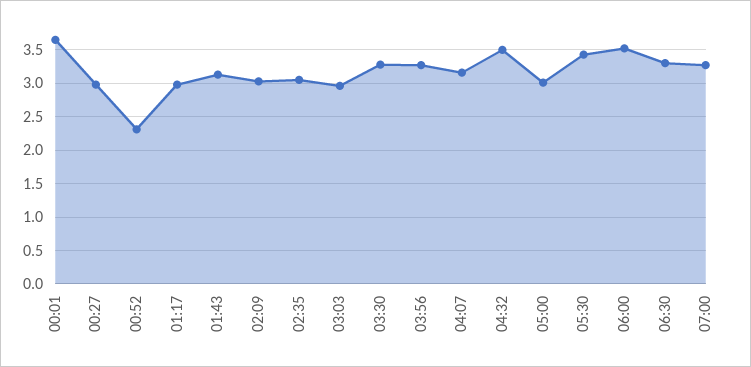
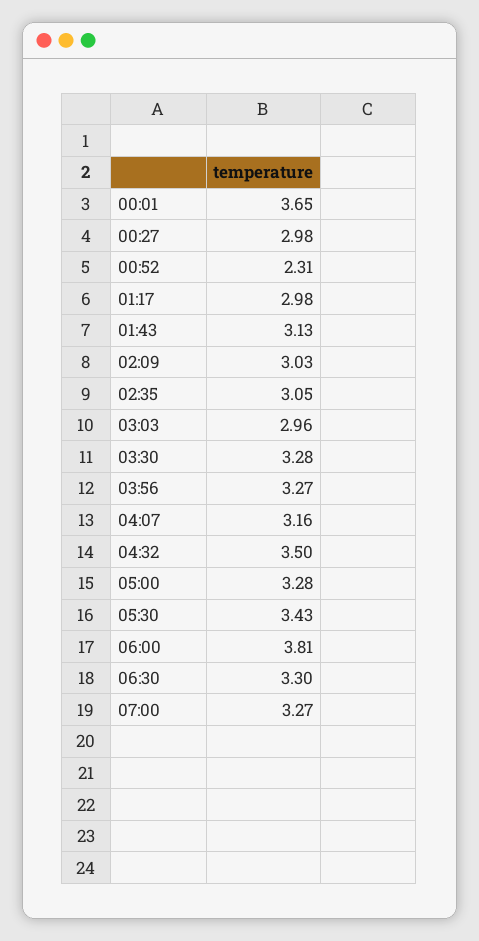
  {
    "00:01": 3.65,
    "00:27": 2.98,
    "00:52": 2.31,
    "01:17": 2.98,
    "01:43": 3.13,
    "02:09": 3.03,
    "02:35": 3.05,
    "03:03": 2.96,
    "03:30": 3.28,
    "03:56": 3.27,
    "04:07": 3.16,
    "04:32": 3.5,
-   "05:00": 3,
+   "05:00": 3.28,
    "05:30": 3.43,
-   "06:00": 3.5,
+   "06:00": 3.81,
    "06:30": 3.3,
    "07:00": 3.27
  }

